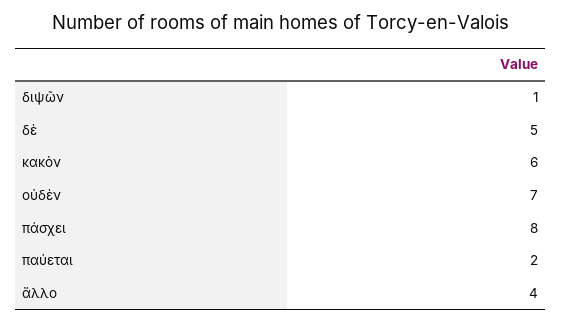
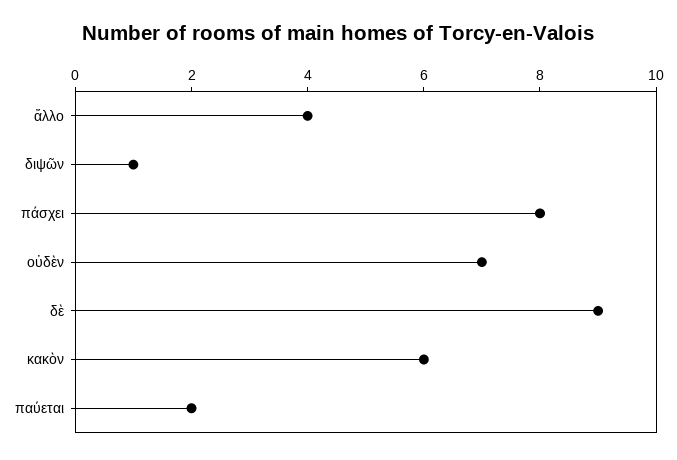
  {
    "διψῶν": 1,
-   "δὲ": 5,
+   "δὲ": 9,
    "κακὸν": 6,
    "οὐδὲν": 7,
    "πάσχει": 8,
    "παύεται": 2,
    "ἄλλο": 4
  }

